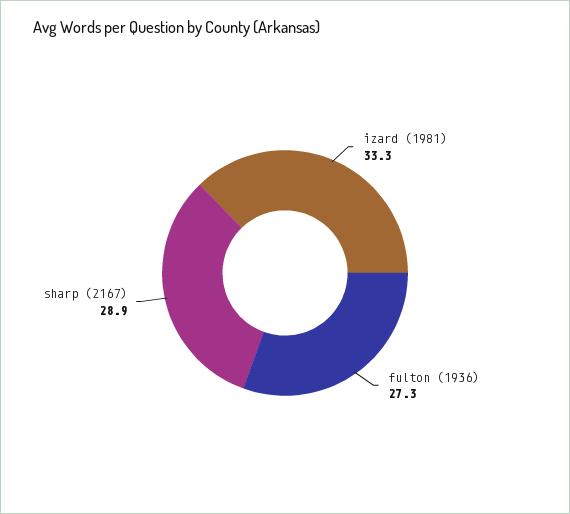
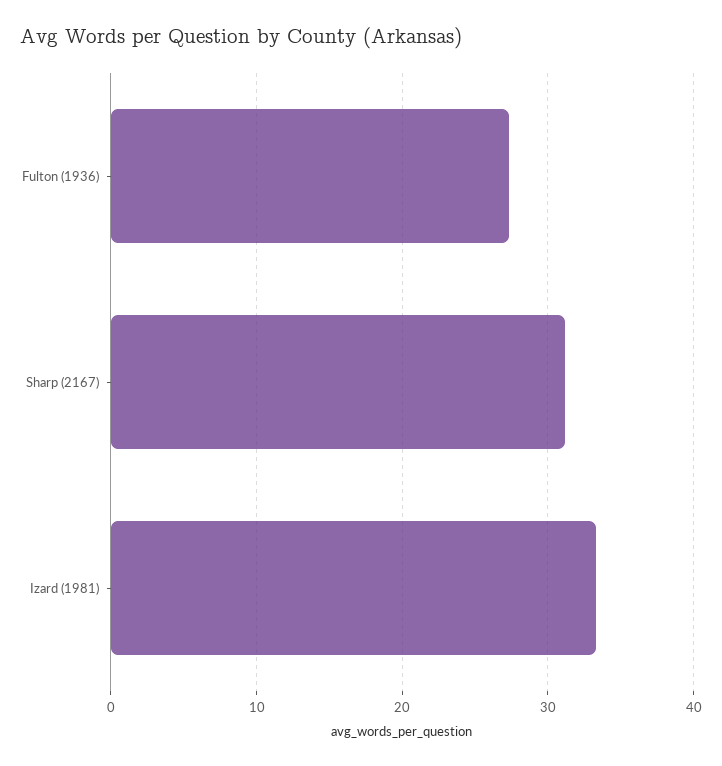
  {
    "izard (1981)": 33.3,
    "fulton (1936)": 27.3,
-   "sharp (2167)": 28.9
+   "sharp (2167)": 31
  }

